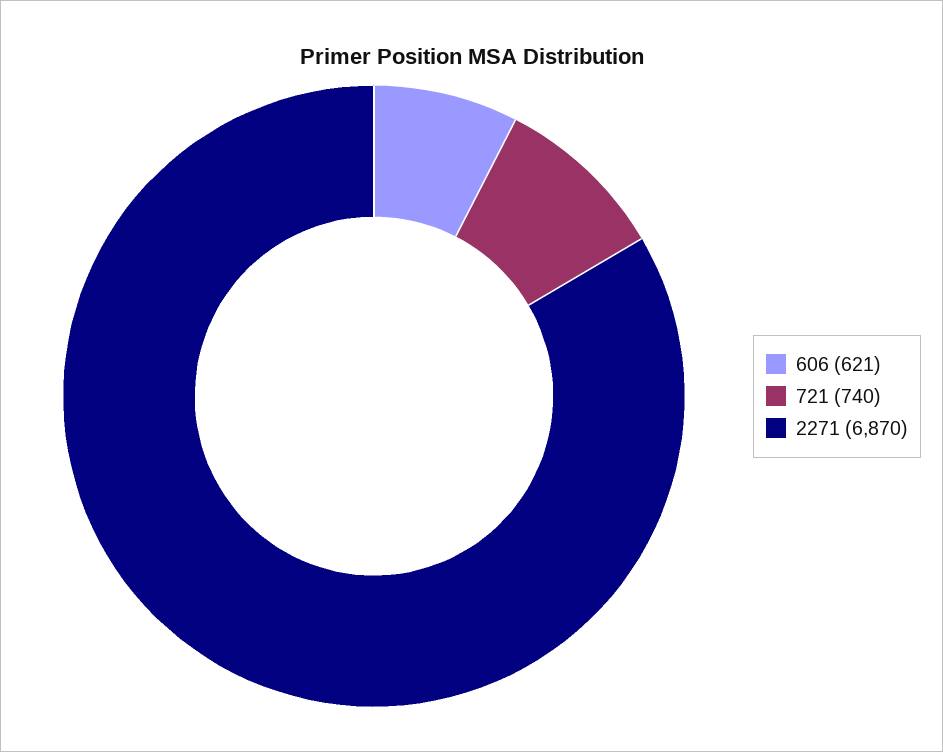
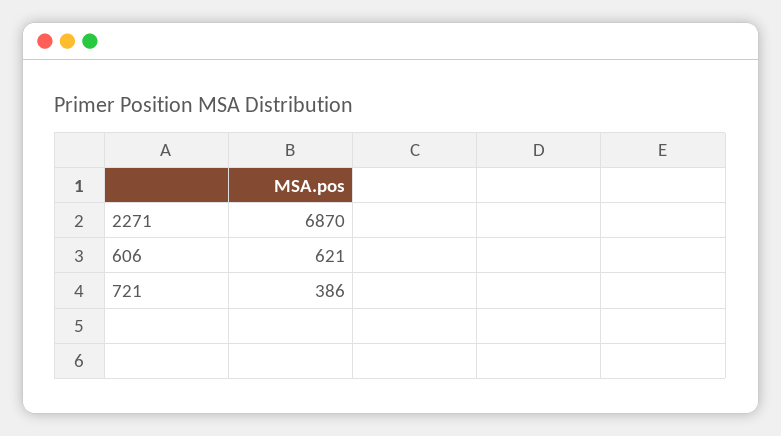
  {
    "606": 621,
-   "721": 740,
+   "721": 386,
    "2271": 6870
  }

